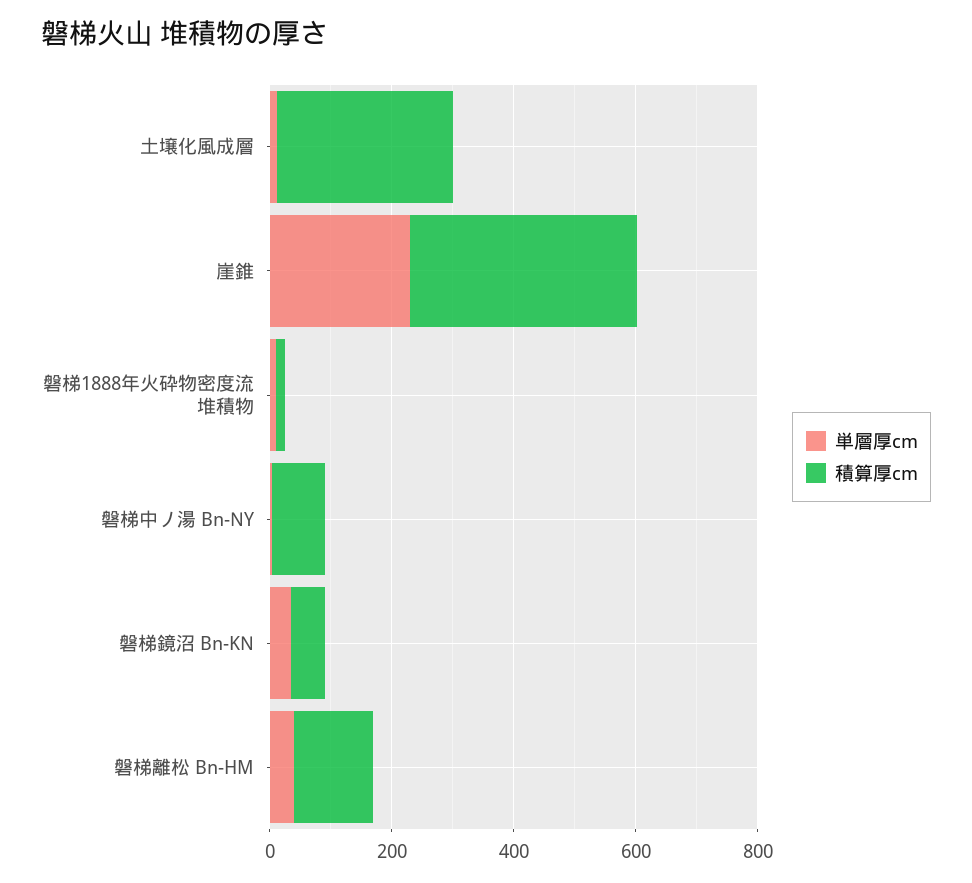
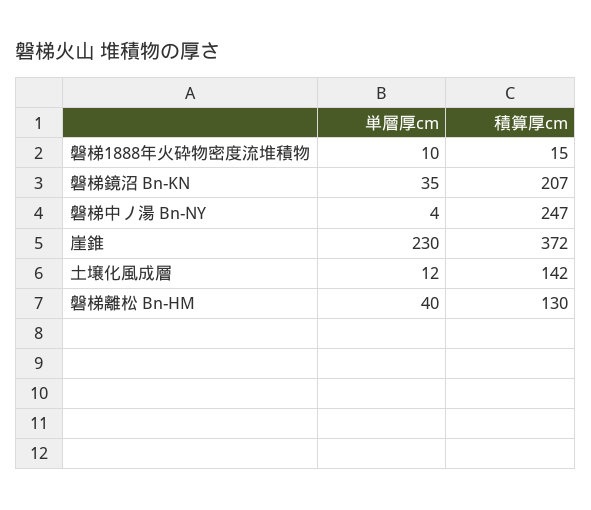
  {
    "単層厚cm": {
      "土壌化風成層": 12,
      "崖錐": 230,
      "磐梯1888年火砕物密度流堆積物": 10,
      "磐梯中ノ湯 Bn-NY": 4,
      "磐梯鏡沼 Bn-KN": 35,
      "磐梯離松 Bn-HM": 40
    },
    "積算厚cm": {
-     "土壌化風成層": 300,
+     "土壌化風成層": 142,
      "崖錐": 372,
      "磐梯1888年火砕物密度流堆積物": 15,
-     "磐梯中ノ湯 Bn-NY": 100,
+     "磐梯中ノ湯 Bn-NY": 247,
-     "磐梯鏡沼 Bn-KN": 50,
+     "磐梯鏡沼 Bn-KN": 207,
      "磐梯離松 Bn-HM": 130
    }
  }

